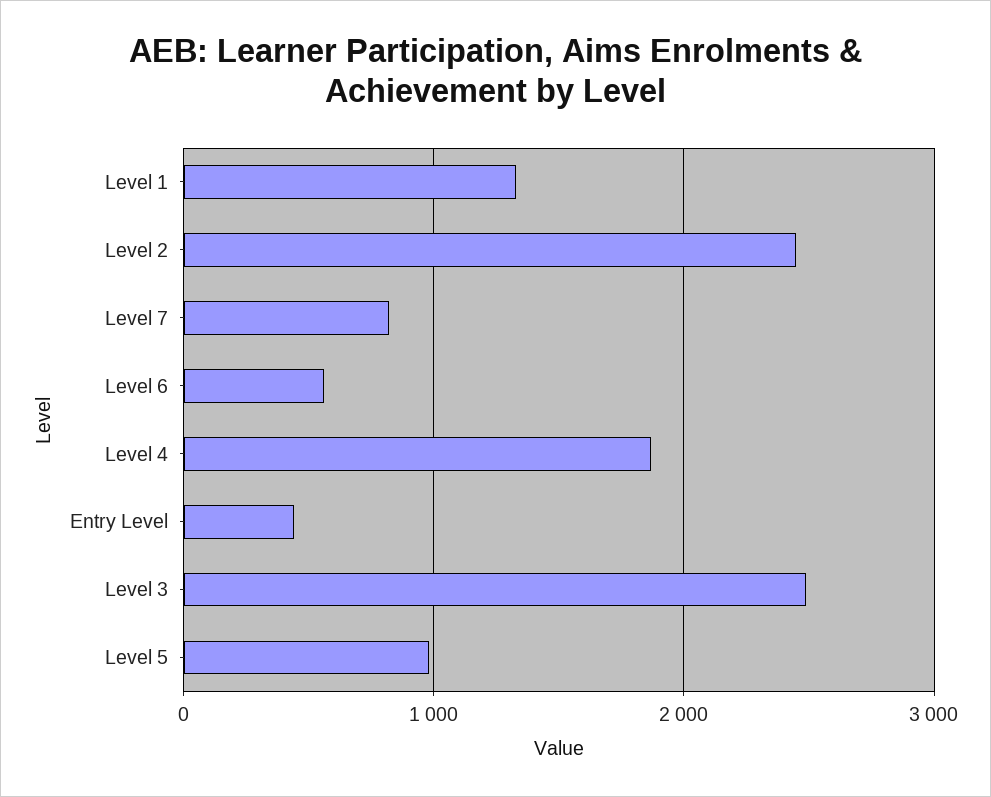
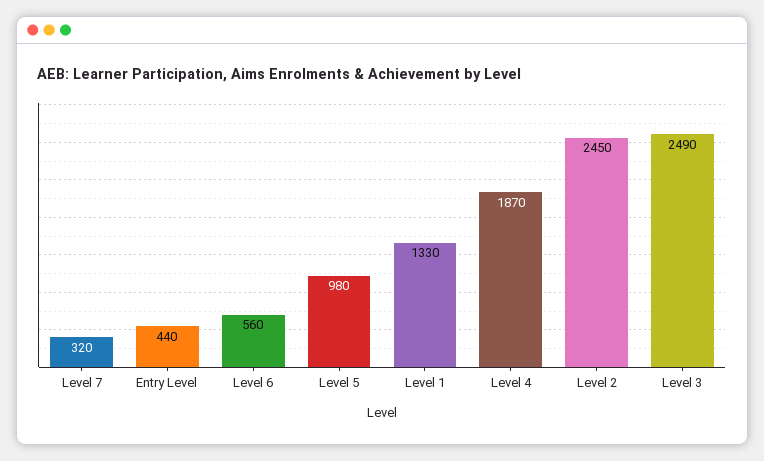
  {
    "Level 1": 1330,
    "Level 2": 2450,
-   "Level 7": 800,
+   "Level 7": 320,
    "Level 6": 560,
    "Level 4": 1870,
    "Entry Level": 440,
    "Level 3": 2490,
    "Level 5": 980
  }

